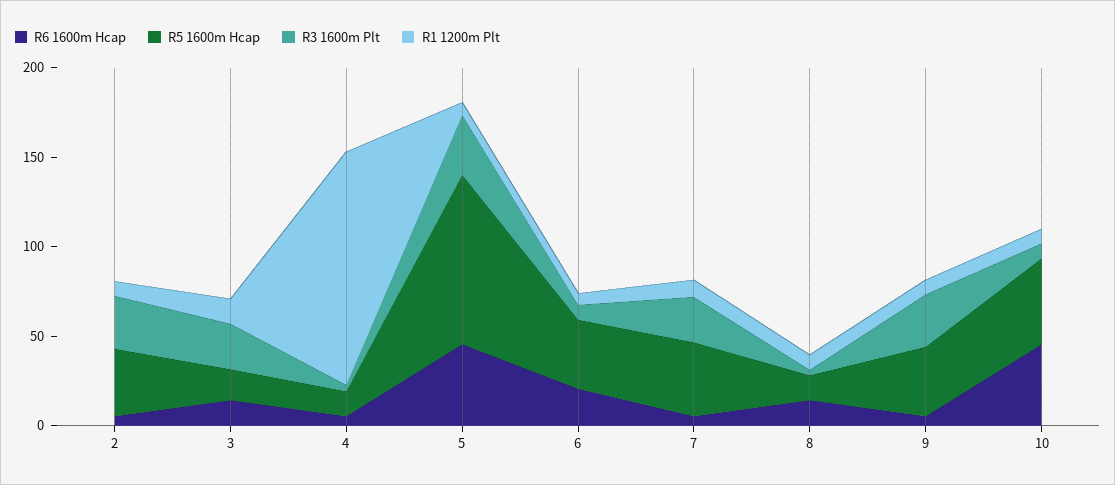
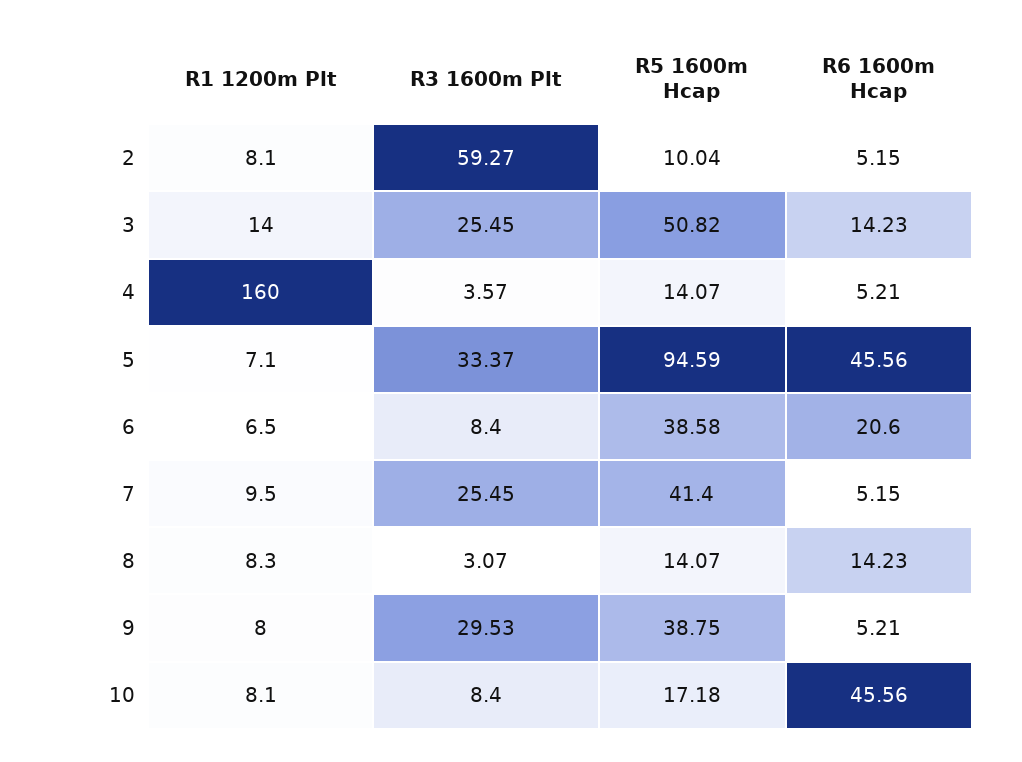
  {
    "R6 1600m Hcap": {
      "2": 5.15,
      "3": 14.23,
      "4": 5.21,
      "5": 45.56,
      "6": 20.6,
      "7": 5.15,
      "8": 14.23,
      "9": 5.21,
      "10": 45.56
    },
    "R5 1600m Hcap": {
-     "2": 40,
+     "2": 10.04,
-     "3": 20,
+     "3": 50.82,
      "4": 14.07,
      "5": 94.59,
      "6": 38.58,
      "7": 41.4,
      "8": 14.07,
      "9": 38.75,
-     "10": 50
+     "10": 17.18
    },
    "R3 1600m Plt": {
-     "2": 30,
+     "2": 59.27,
      "3": 25.45,
      "4": 3.57,
      "5": 33.37,
      "6": 8.4,
      "7": 25.45,
      "8": 3.07,
      "9": 29.53,
      "10": 8.4
    },
    "R1 1200m Plt": {
      "2": 8.1,
      "3": 14,
-     "4": 130,
+     "4": 160,
      "5": 7.1,
      "6": 6.5,
      "7": 9.5,
      "8": 8.3,
      "9": 8,
      "10": 8.1
    }
  }

